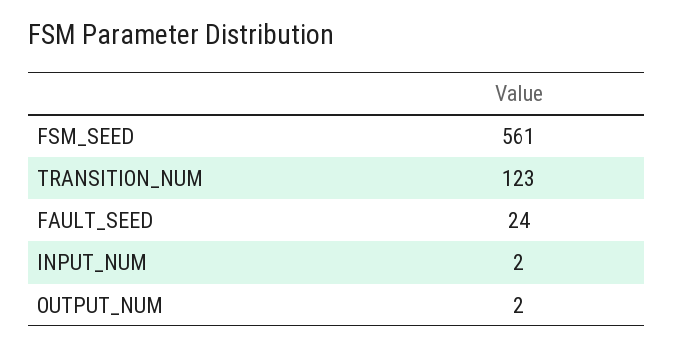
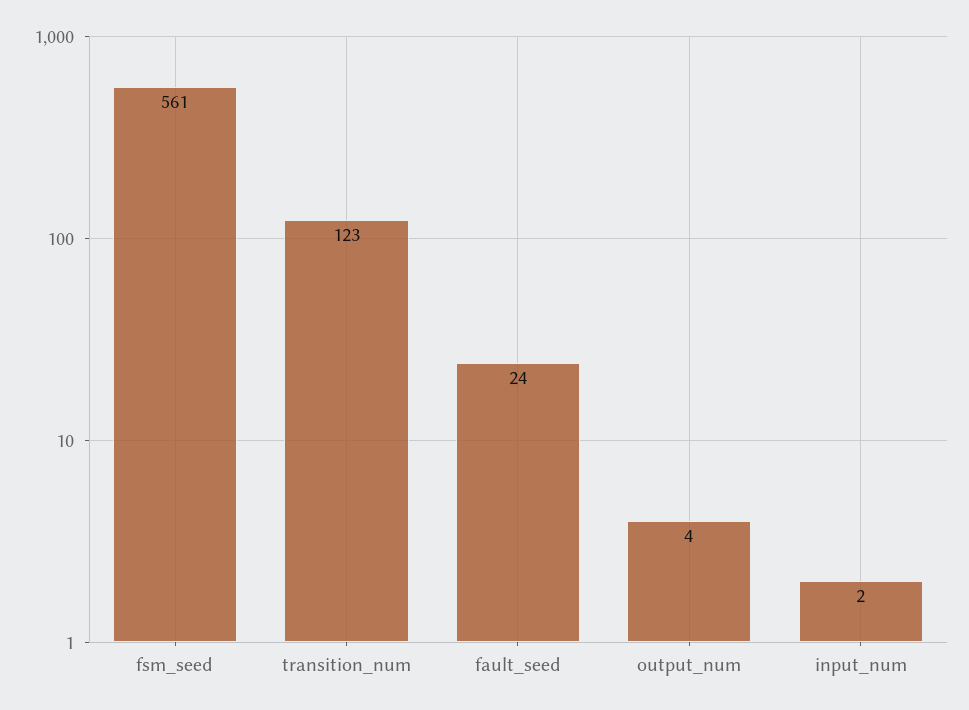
  {
    "FSM_SEED": 561,
    "TRANSITION_NUM": 123,
    "FAULT_SEED": 24,
    "INPUT_NUM": 2,
-   "OUTPUT_NUM": 2
+   "OUTPUT_NUM": 4
  }

